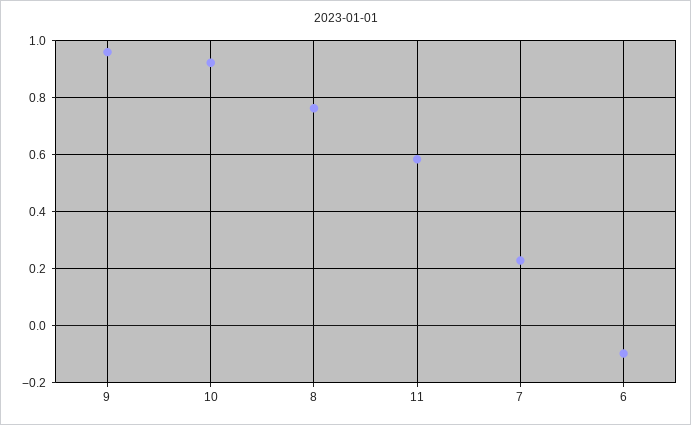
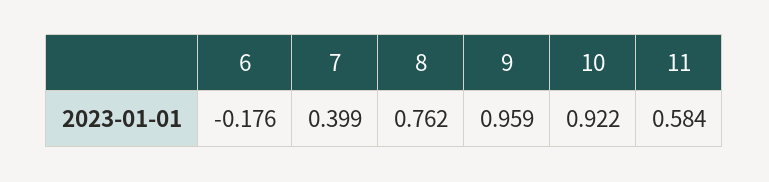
  {
    "9": 0.959,
    "10": 0.922,
    "8": 0.762,
    "11": 0.584,
-   "7": 0.225,
+   "7": 0.399,
-   "6": -0.1
+   "6": -0.176
  }

